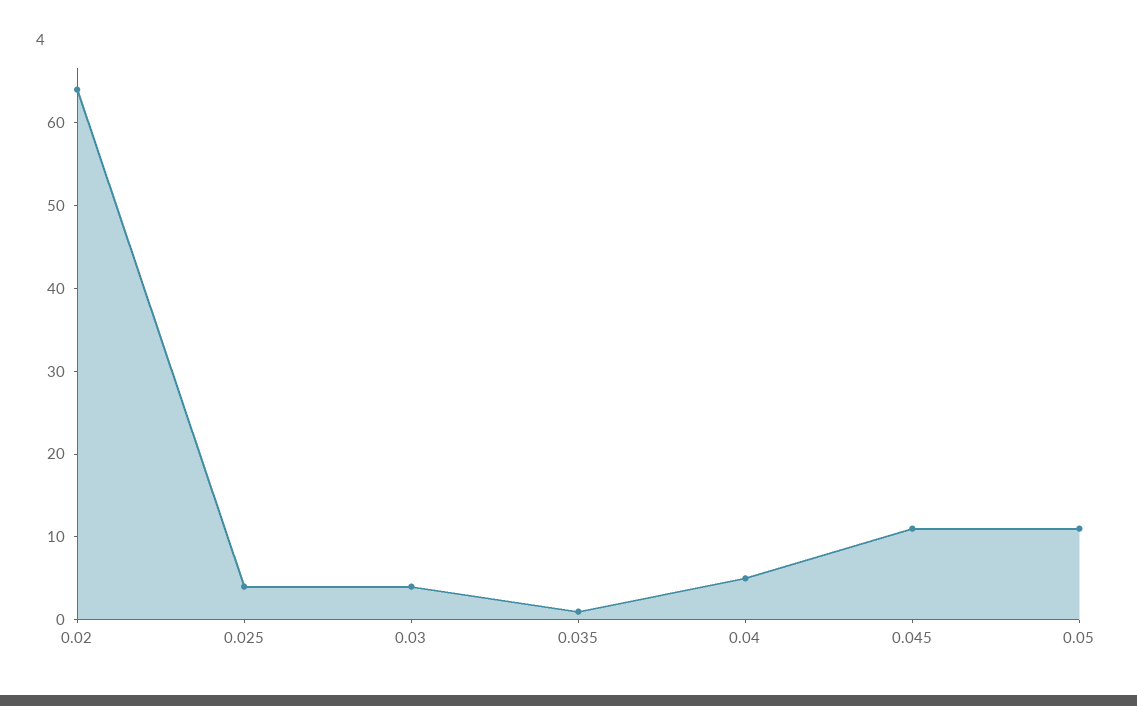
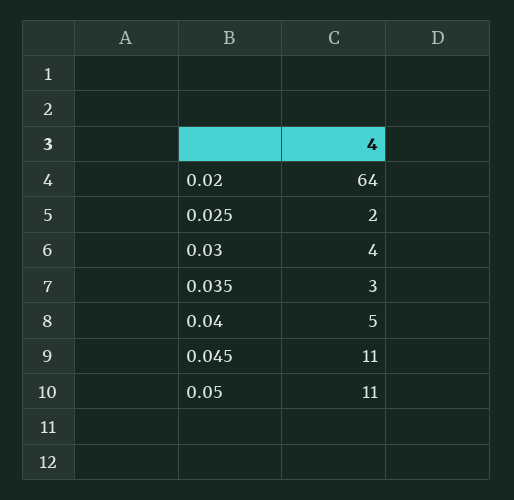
  {
    "0.02": 64,
-   "0.025": 4,
+   "0.025": 2,
    "0.03": 4,
-   "0.035": 1,
+   "0.035": 3,
    "0.04": 5,
    "0.045": 11,
    "0.05": 11
  }

